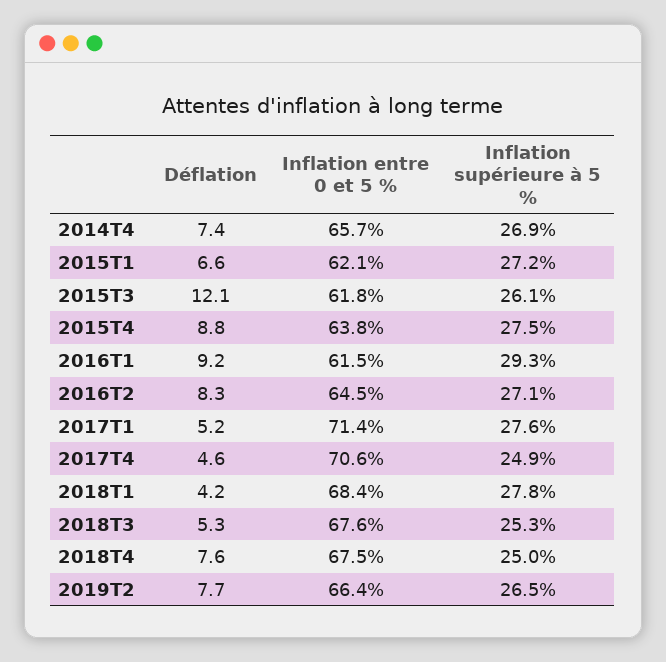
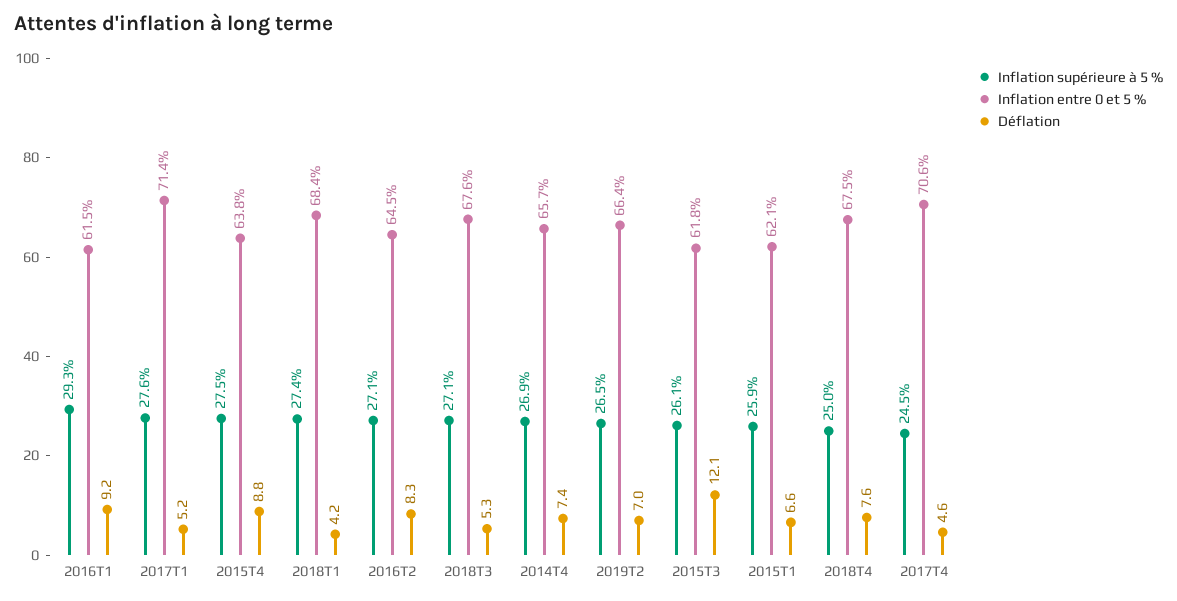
  {
    "Déflation": {
      "2014T4": 7.4,
      "2015T1": 6.6,
      "2015T3": 12.1,
      "2015T4": 8.8,
      "2016T1": 9.2,
      "2016T2": 8.3,
      "2017T1": 5.2,
      "2017T4": 4.6,
      "2018T1": 4.2,
      "2018T3": 5.3,
      "2018T4": 7.6,
-     "2019T2": 7.7
+     "2019T2": 7
    },
    "Inflation entre 0 et 5 %": {
      "2014T4": 65.7,
      "2015T1": 62.1,
      "2015T3": 61.8,
      "2015T4": 63.8,
      "2016T1": 61.5,
      "2016T2": 64.5,
      "2017T1": 71.4,
      "2017T4": 70.6,
      "2018T1": 68.4,
      "2018T3": 67.6,
      "2018T4": 67.5,
      "2019T2": 66.4
    },
    "Inflation supérieure à 5 %": {
      "2014T4": 26.9,
-     "2015T1": 27.2,
+     "2015T1": 25.9,
      "2015T3": 26.1,
      "2015T4": 27.5,
      "2016T1": 29.3,
      "2016T2": 27.1,
      "2017T1": 27.6,
-     "2017T4": 24.9,
+     "2017T4": 24.5,
-     "2018T1": 27.8,
+     "2018T1": 27.4,
-     "2018T3": 25.3,
+     "2018T3": 27.1,
      "2018T4": 25,
      "2019T2": 26.5
    }
  }

